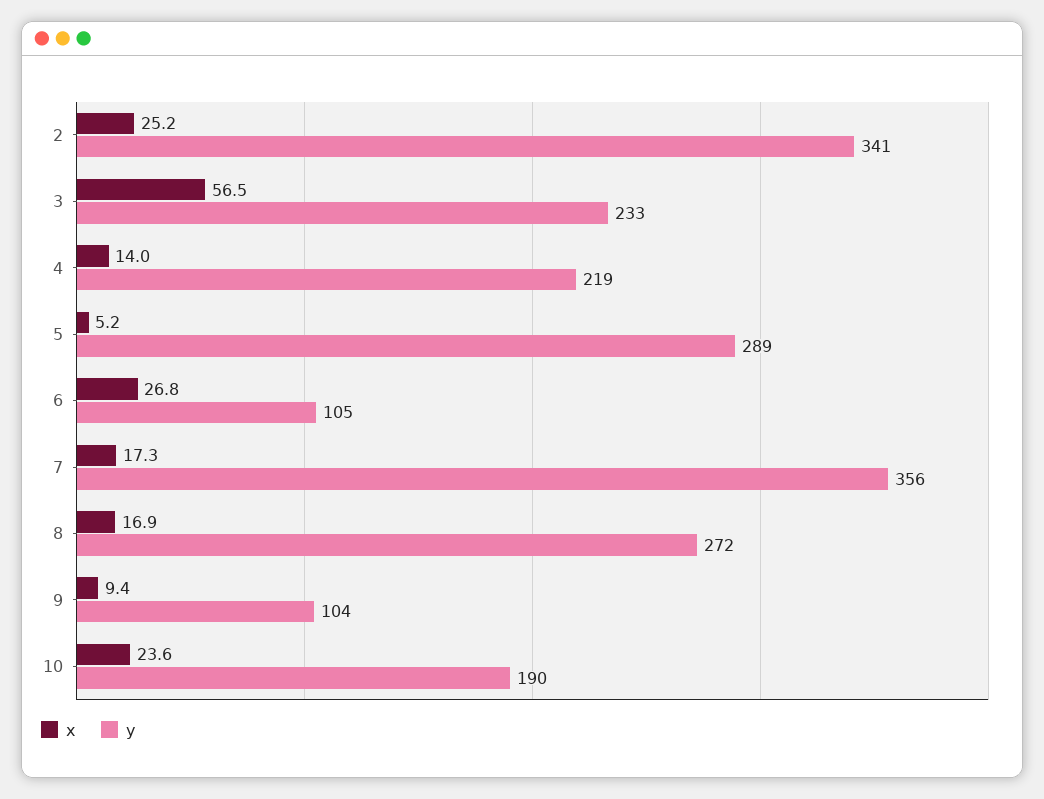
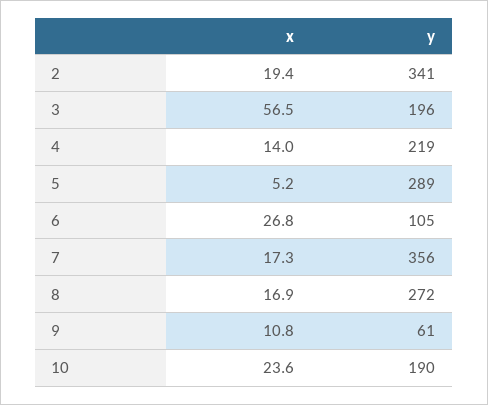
  {
    "x": {
-     "2": 25.2,
+     "2": 19.4,
      "3": 56.5,
      "4": 14,
      "5": 5.2,
      "6": 26.8,
      "7": 17.3,
      "8": 16.9,
-     "9": 9.4,
+     "9": 10.8,
      "10": 23.6
    },
    "y": {
      "2": 341,
-     "3": 233,
+     "3": 196,
      "4": 219,
      "5": 289,
      "6": 105,
      "7": 356,
      "8": 272,
-     "9": 104,
+     "9": 61,
      "10": 190
    }
  }

